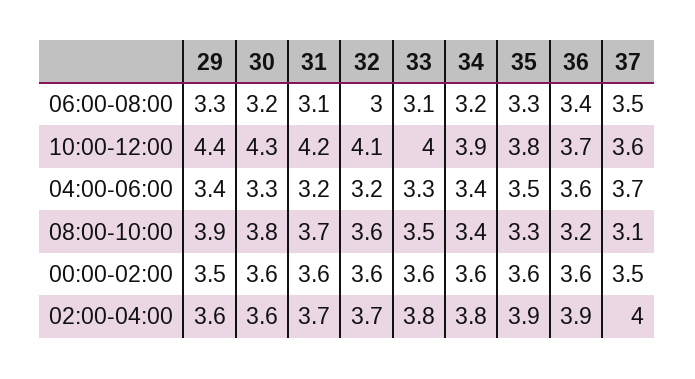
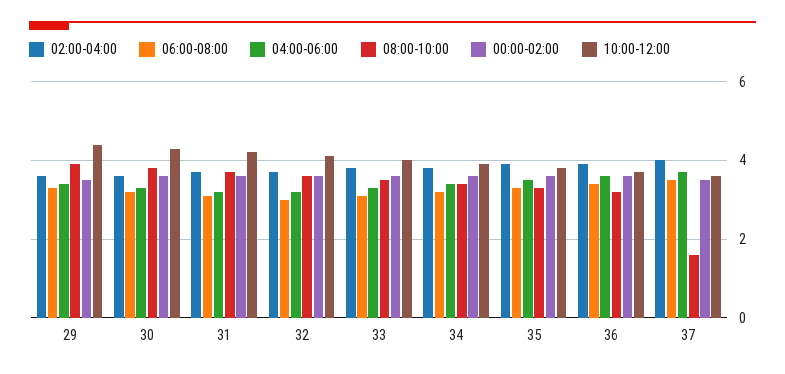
  {
    "06:00-08:00": {
      "29": 3.3,
      "30": 3.2,
      "31": 3.1,
      "32": 3,
      "33": 3.1,
      "34": 3.2,
      "35": 3.3,
      "36": 3.4,
      "37": 3.5
    },
    "10:00-12:00": {
      "29": 4.4,
      "30": 4.3,
      "31": 4.2,
      "32": 4.1,
      "33": 4,
      "34": 3.9,
      "35": 3.8,
      "36": 3.7,
      "37": 3.6
    },
    "04:00-06:00": {
      "29": 3.4,
      "30": 3.3,
      "31": 3.2,
      "32": 3.2,
      "33": 3.3,
      "34": 3.4,
      "35": 3.5,
      "36": 3.6,
      "37": 3.7
    },
    "08:00-10:00": {
      "29": 3.9,
      "30": 3.8,
      "31": 3.7,
      "32": 3.6,
      "33": 3.5,
      "34": 3.4,
      "35": 3.3,
      "36": 3.2,
-     "37": 3.1
+     "37": 1.5
    },
    "00:00-02:00": {
      "29": 3.5,
      "30": 3.6,
      "31": 3.6,
      "32": 3.6,
      "33": 3.6,
      "34": 3.6,
      "35": 3.6,
      "36": 3.6,
      "37": 3.5
    },
    "02:00-04:00": {
      "29": 3.6,
      "30": 3.6,
      "31": 3.7,
      "32": 3.7,
      "33": 3.8,
      "34": 3.8,
      "35": 3.9,
      "36": 3.9,
      "37": 4
    }
  }

